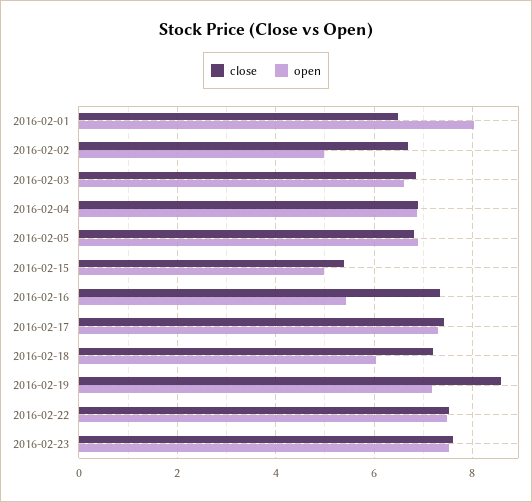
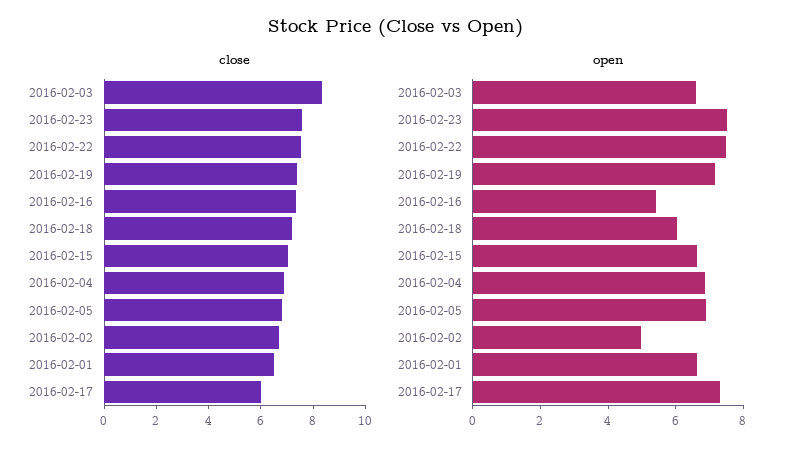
  {
    "close": {
      "2016-02-01": 6.4,
      "2016-02-02": 6.6,
-     "2016-02-03": 6.8,
+     "2016-02-03": 8.5,
      "2016-02-04": 7,
      "2016-02-05": 6.8,
-     "2016-02-15": 5.4,
+     "2016-02-15": 7,
      "2016-02-16": 7.4,
-     "2016-02-17": 7.4,
+     "2016-02-17": 6,
      "2016-02-18": 7.2,
-     "2016-02-19": 8.6,
+     "2016-02-19": 7.5,
      "2016-02-22": 7.6,
      "2016-02-23": 7.6
    },
    "open": {
-     "2016-02-01": 8,
+     "2016-02-01": 6.5,
      "2016-02-02": 5,
      "2016-02-03": 6.6,
      "2016-02-04": 6.8,
      "2016-02-05": 6.8,
-     "2016-02-15": 5,
+     "2016-02-15": 6.5,
      "2016-02-16": 5.4,
      "2016-02-17": 7.4,
      "2016-02-18": 6,
      "2016-02-19": 7.2,
      "2016-02-22": 7.4,
      "2016-02-23": 7.6
    }
  }

